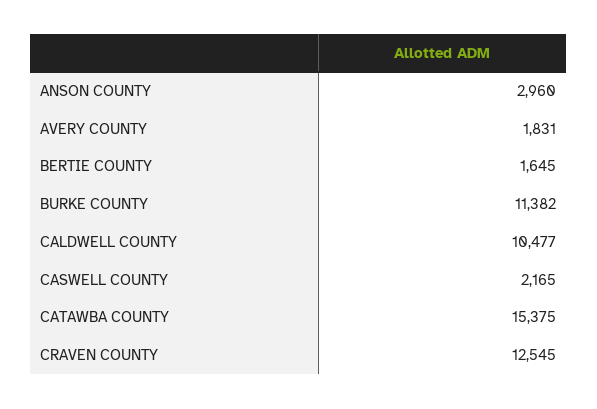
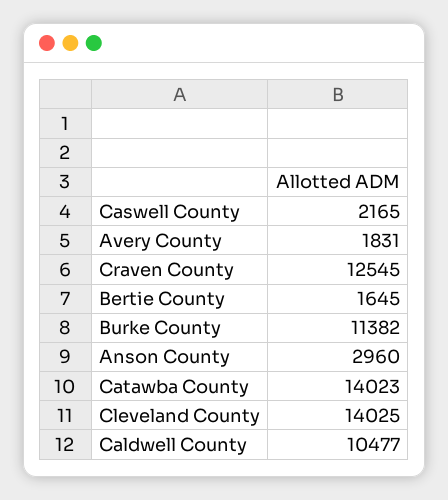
  {
    "ANSON COUNTY": 2960,
    "AVERY COUNTY": 1831,
    "BERTIE COUNTY": 1645,
    "BURKE COUNTY": 11382,
    "CALDWELL COUNTY": 10477,
    "CASWELL COUNTY": 2165,
-   "CATAWBA COUNTY": 15375,
+   "CATAWBA COUNTY": 14023,
-   "CRAVEN COUNTY": 12545
+   "CRAVEN COUNTY": 12545,
+   "Cleveland County": 14025
  }

